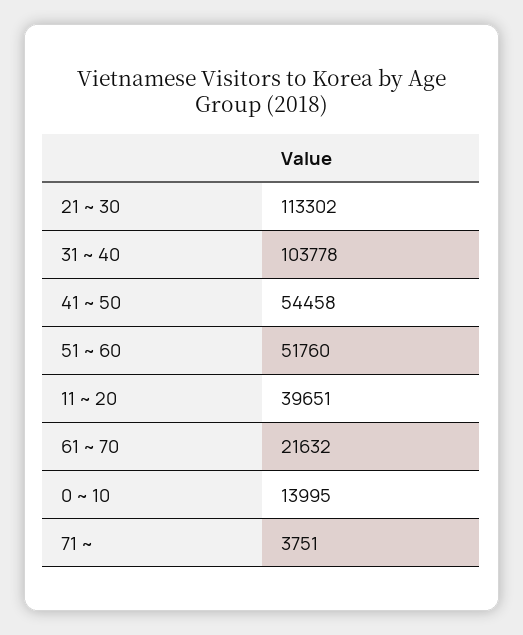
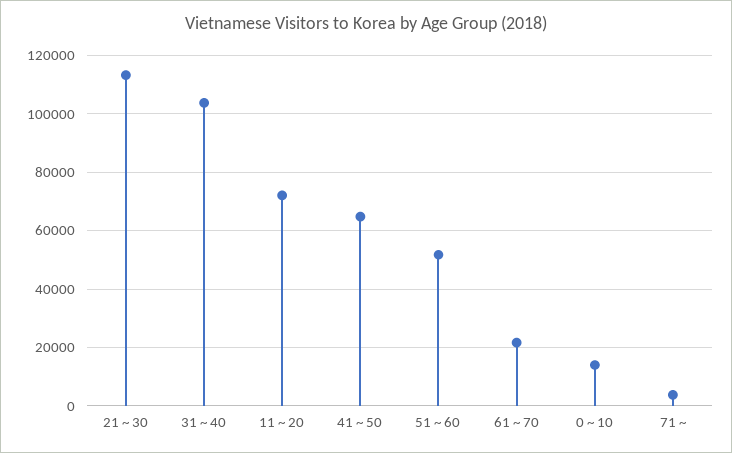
  {
    "21 ~ 30": 113302,
    "31 ~ 40": 103778,
-   "41 ~ 50": 54458,
+   "41 ~ 50": 65000,
    "51 ~ 60": 51760,
-   "11 ~ 20": 39651,
+   "11 ~ 20": 72500,
    "61 ~ 70": 21632,
    "0 ~ 10": 13995,
    "71 ~": 3751
  }

